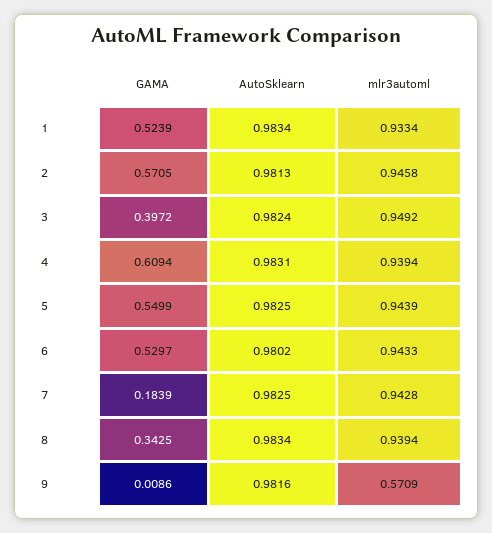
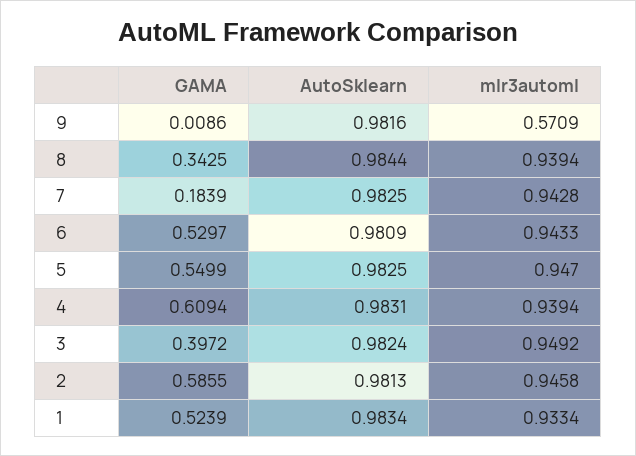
  {
    "GAMA": {
      "1": 0.5239,
-     "2": 0.5705,
+     "2": 0.5855,
      "3": 0.3972,
      "4": 0.6094,
      "5": 0.5499,
      "6": 0.5297,
      "7": 0.1839,
      "8": 0.3425,
      "9": 0.0086
    },
    "AutoSklearn": {
      "1": 0.9834,
      "2": 0.9813,
      "3": 0.9824,
      "4": 0.9831,
      "5": 0.9825,
-     "6": 0.9802,
+     "6": 0.9809,
      "7": 0.9825,
-     "8": 0.9834,
+     "8": 0.9844,
      "9": 0.9816
    },
    "mlr3automl": {
      "1": 0.9334,
      "2": 0.9458,
      "3": 0.9492,
      "4": 0.9394,
-     "5": 0.9439,
+     "5": 0.947,
      "6": 0.9433,
      "7": 0.9428,
      "8": 0.9394,
      "9": 0.5709
    }
  }

